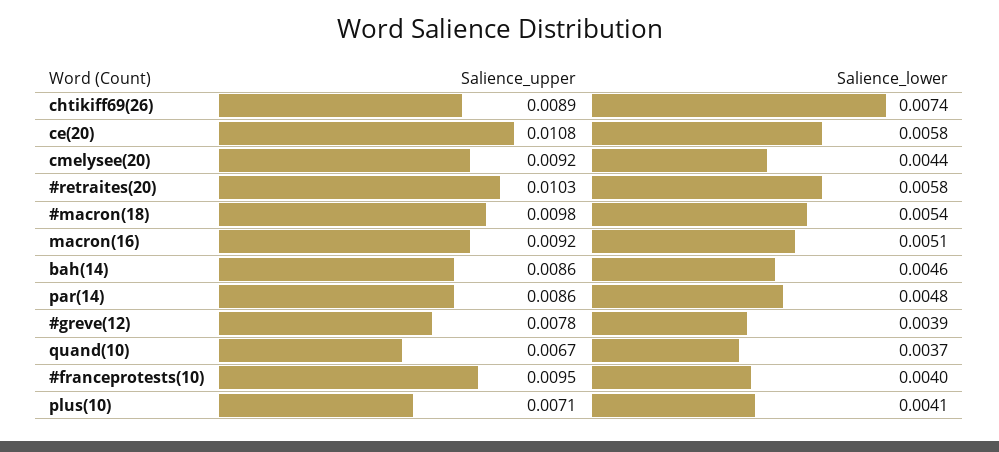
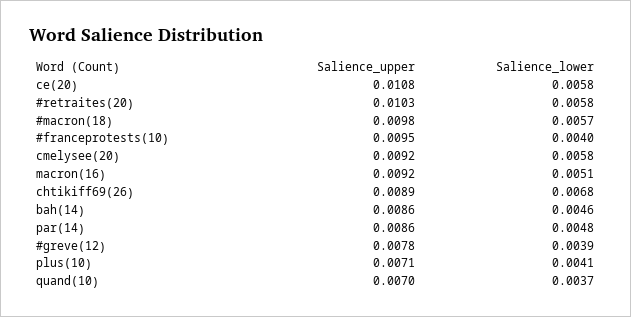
  {
    "Salience_upper": {
      "chtikiff69(26)": 0.0089,
      "ce(20)": 0.0108,
      "cmelysee(20)": 0.0092,
      "#retraites(20)": 0.0103,
      "#macron(18)": 0.0098,
      "macron(16)": 0.0092,
      "bah(14)": 0.0086,
      "par(14)": 0.0086,
      "#greve(12)": 0.0078,
-     "quand(10)": 0.0067,
+     "quand(10)": 0.007,
      "#franceprotests(10)": 0.0095,
      "plus(10)": 0.0071
    },
    "Salience_lower": {
-     "chtikiff69(26)": 0.0074,
+     "chtikiff69(26)": 0.0068,
      "ce(20)": 0.0058,
-     "cmelysee(20)": 0.0044,
+     "cmelysee(20)": 0.0058,
      "#retraites(20)": 0.0058,
-     "#macron(18)": 0.0054,
+     "#macron(18)": 0.0057,
      "macron(16)": 0.0051,
      "bah(14)": 0.0046,
      "par(14)": 0.0048,
      "#greve(12)": 0.0039,
      "quand(10)": 0.0037,
      "#franceprotests(10)": 0.004,
      "plus(10)": 0.0041
    }
  }

